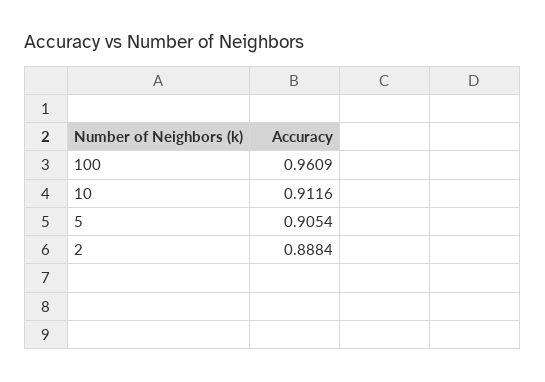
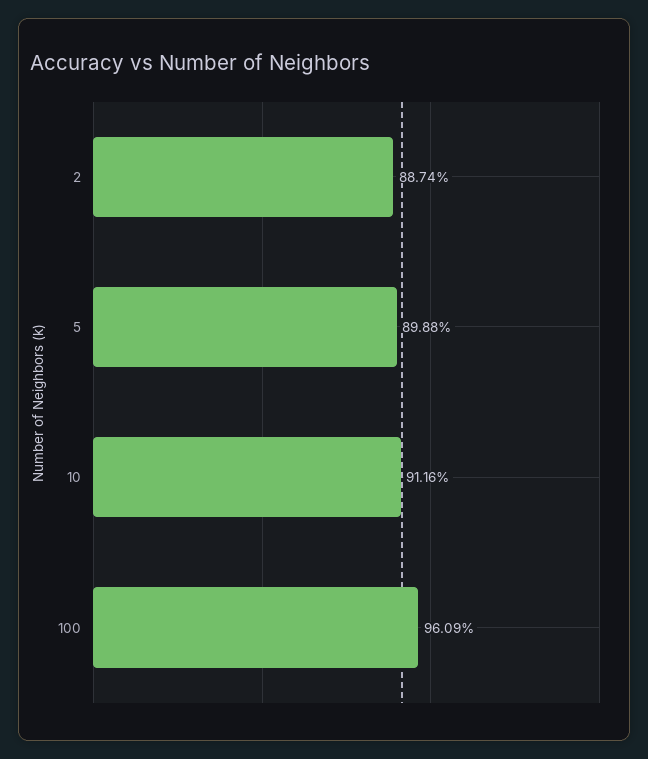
  {
    "100": 0.9609,
    "10": 0.9116,
-   "5": 0.9054,
+   "5": 0.8988,
-   "2": 0.8884
+   "2": 0.8874
  }

